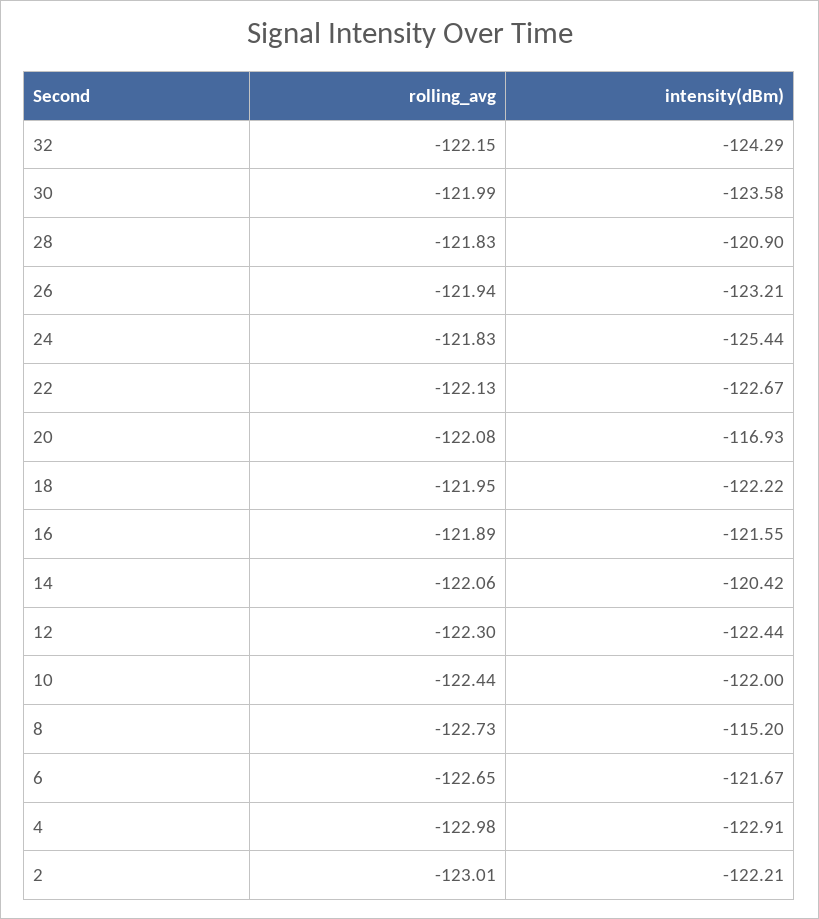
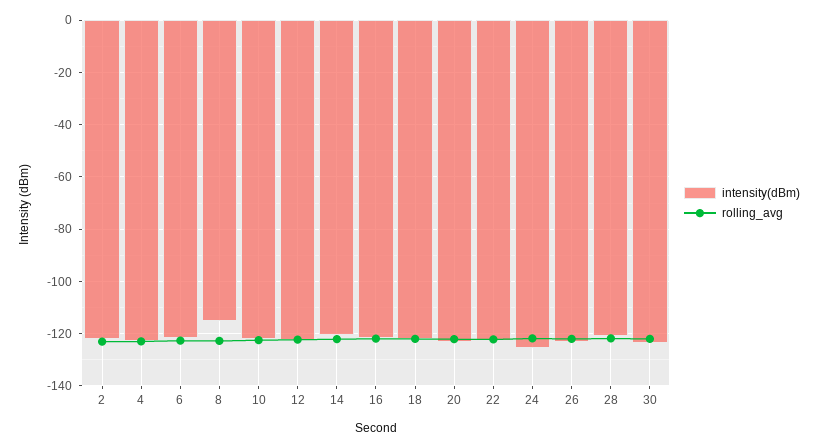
  {
    "rolling_avg": {
-     "32": -122.15,
      "30": -121.99,
      "28": -121.83,
      "26": -121.94,
      "24": -121.83,
      "22": -122.13,
      "20": -122.08,
      "18": -121.95,
      "16": -121.89,
      "14": -122.06,
      "12": -122.3,
      "10": -122.44,
      "8": -122.73,
      "6": -122.65,
      "4": -122.98,
      "2": -123.01
    },
    "intensity(dBm)": {
-     "32": -124.29,
      "30": -123.58,
      "28": -120.9,
      "26": -123.21,
      "24": -125.44,
      "22": -122.67,
-     "20": -116.93,
+     "20": -122.5,
      "18": -122.22,
      "16": -121.55,
      "14": -120.42,
      "12": -122.44,
      "10": -122,
      "8": -115.2,
      "6": -121.67,
      "4": -122.91,
      "2": -122.21
    }
  }

